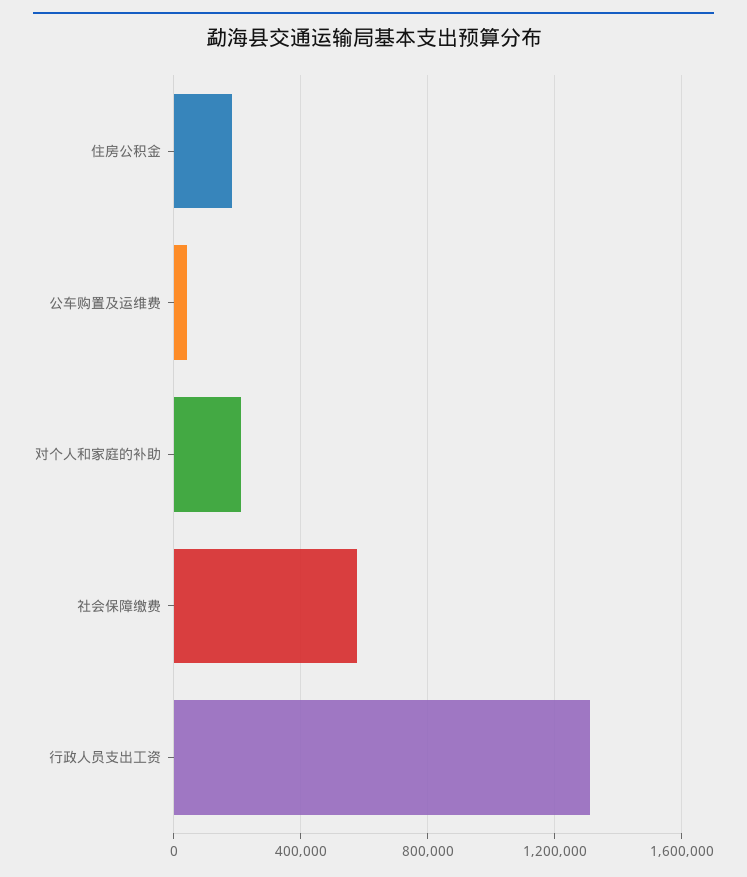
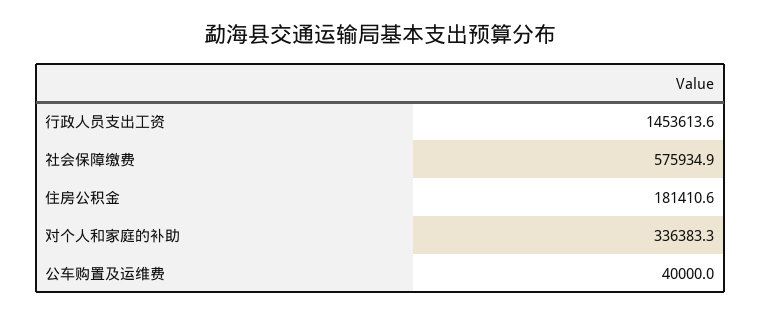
  {
    "住房公积金": 181410.6,
    "公车购置及运维费": 40000,
-   "对个人和家庭的补助": 200000,
+   "对个人和家庭的补助": 336383.3,
    "社会保障缴费": 575934.9,
-   "行政人员支出工资": 1300000
+   "行政人员支出工资": 1453613.6
  }

